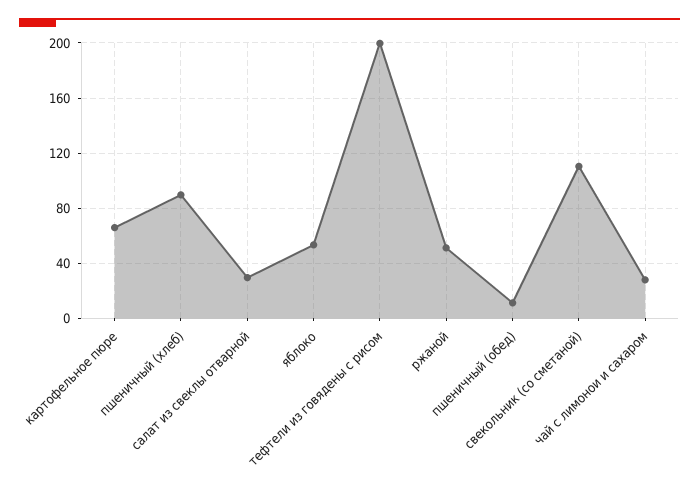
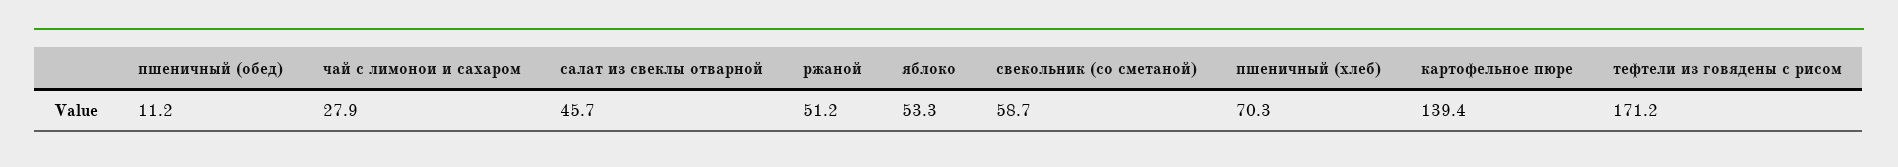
  {
-   "картофельное пюре": 65,
+   "картофельное пюре": 139.4,
-   "пшеничный (хлеб)": 90,
+   "пшеничный (хлеб)": 70.3,
-   "салат из свеклы отварной": 30,
+   "салат из свеклы отварной": 45.7,
    "яблоко": 53.3,
-   "тефтели из говядены с рисом": 200,
+   "тефтели из говядены с рисом": 171.2,
    "ржаной": 51.2,
    "пшеничный (обед)": 11.2,
-   "свекольник (со сметаной)": 110,
+   "свекольник (со сметаной)": 58.7,
    "чай с лимонои и сахаром": 27.9
  }

